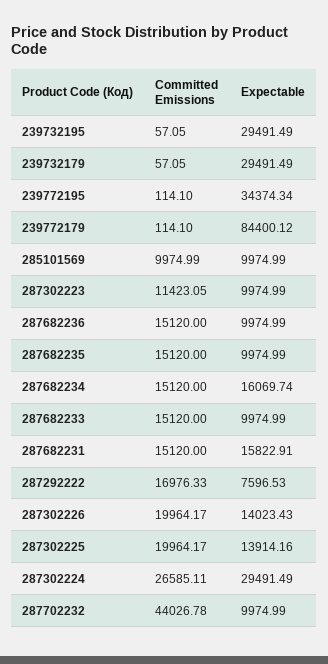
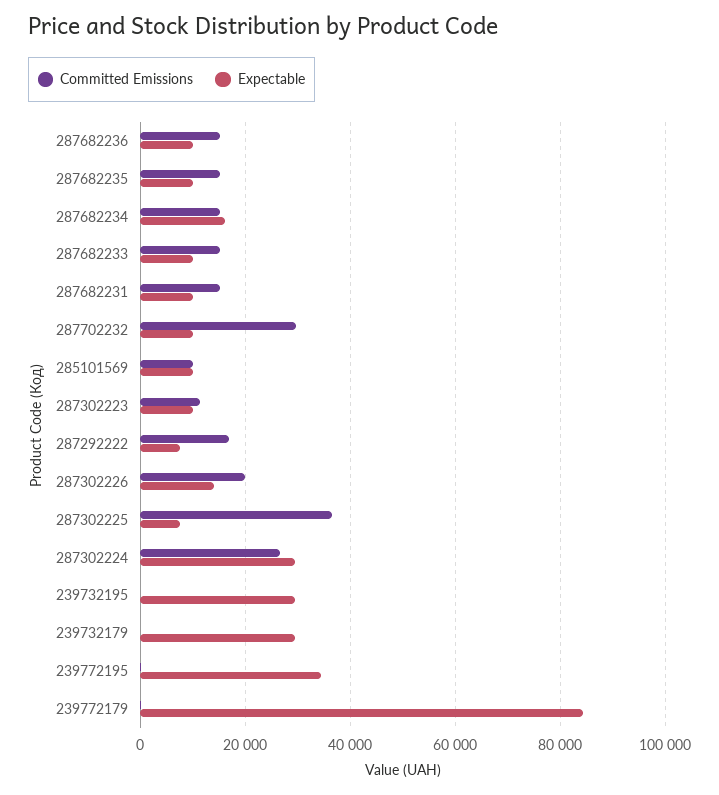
  {
    "Committed Emissions": {
      "239732195": 57.05,
      "239732179": 57.05,
      "239772195": 114.1,
      "239772179": 114.1,
      "285101569": 9974.99,
      "287302223": 11423.05,
      "287682236": 15120,
      "287682235": 15120,
      "287682234": 15120,
      "287682233": 15120,
      "287682231": 15120,
      "287292222": 16976.33,
      "287302226": 19964.17,
-     "287302225": 19964.17,
+     "287302225": 36000,
      "287302224": 26585.11,
-     "287702232": 44026.78
+     "287702232": 30000
    },
    "Expectable": {
      "239732195": 29491.49,
      "239732179": 29491.49,
      "239772195": 34374.34,
      "239772179": 84400.12,
      "285101569": 9974.99,
      "287302223": 9974.99,
      "287682236": 9974.99,
      "287682235": 9974.99,
      "287682234": 16069.74,
      "287682233": 9974.99,
-     "287682231": 15822.91,
+     "287682231": 10000,
      "287292222": 7596.53,
      "287302226": 14023.43,
-     "287302225": 13914.16,
+     "287302225": 8000,
      "287302224": 29491.49,
      "287702232": 9974.99
    }
  }

